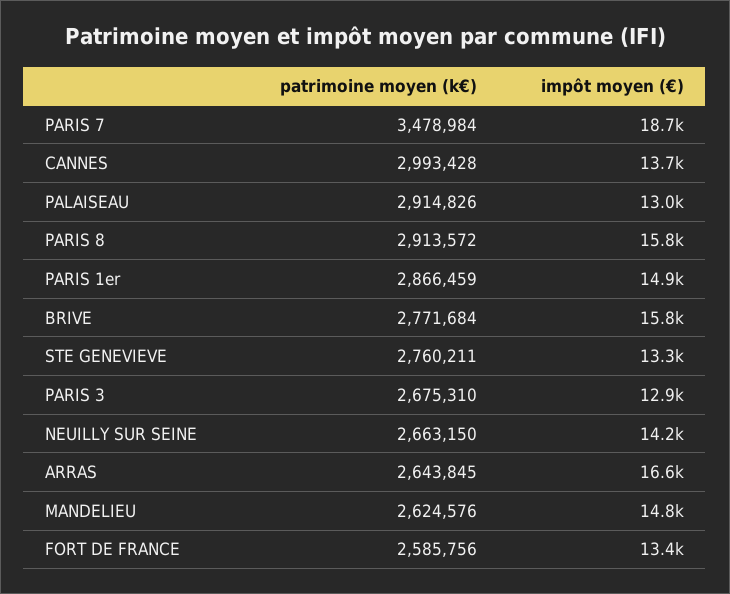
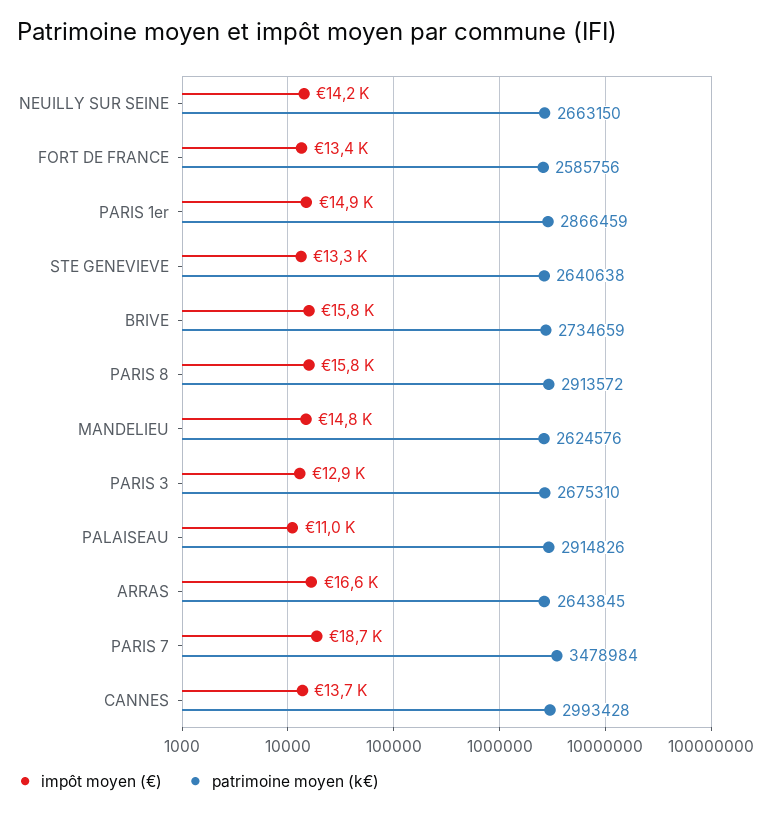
  {
    "patrimoine moyen (k€)": {
      "PARIS 7": 3478984,
      "CANNES": 2993428,
      "PALAISEAU": 2914826,
      "PARIS 8": 2913572,
      "PARIS 1er": 2866459,
-     "BRIVE": 2771684,
+     "BRIVE": 2734659,
-     "STE GENEVIEVE": 2760211,
+     "STE GENEVIEVE": 2640638,
      "PARIS 3": 2675310,
      "NEUILLY SUR SEINE": 2663150,
      "ARRAS": 2643845,
      "MANDELIEU": 2624576,
      "FORT DE FRANCE": 2585756
    },
    "impôt moyen (€)": {
      "PARIS 7": 18700,
      "CANNES": 13700,
-     "PALAISEAU": 13000,
+     "PALAISEAU": 11000,
      "PARIS 8": 15800,
      "PARIS 1er": 14900,
      "BRIVE": 15800,
      "STE GENEVIEVE": 13300,
      "PARIS 3": 12900,
      "NEUILLY SUR SEINE": 14200,
      "ARRAS": 16600,
      "MANDELIEU": 14800,
      "FORT DE FRANCE": 13400
    }
  }

